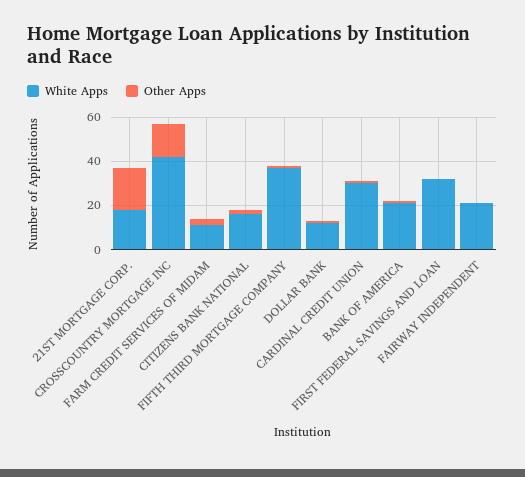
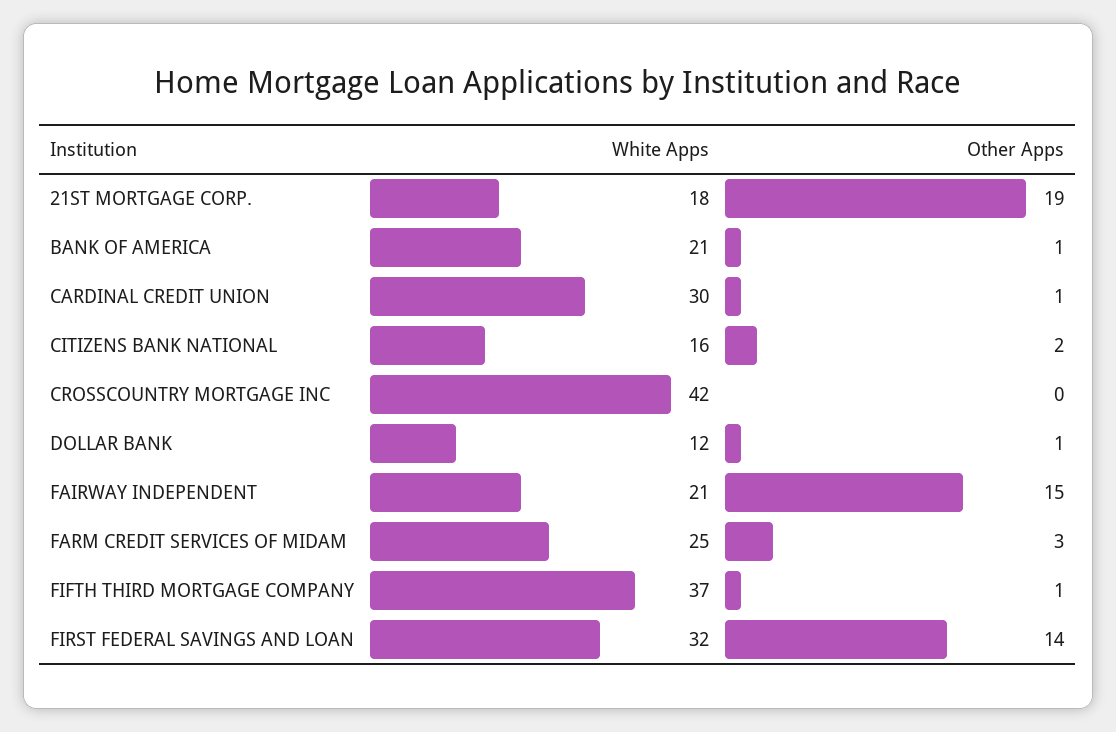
  {
    "White Apps": {
      "21ST MORTGAGE CORP.": 18,
      "CROSSCOUNTRY MORTGAGE INC": 42,
-     "FARM CREDIT SERVICES OF MIDAM": 10,
+     "FARM CREDIT SERVICES OF MIDAM": 25,
      "CITIZENS BANK NATIONAL": 16,
      "FIFTH THIRD MORTGAGE COMPANY": 37,
      "DOLLAR BANK": 12,
      "CARDINAL CREDIT UNION": 30,
      "BANK OF AMERICA": 21,
      "FIRST FEDERAL SAVINGS AND LOAN": 32,
      "FAIRWAY INDEPENDENT": 21
    },
    "Other Apps": {
      "21ST MORTGAGE CORP.": 19,
-     "CROSSCOUNTRY MORTGAGE INC": 15,
+     "CROSSCOUNTRY MORTGAGE INC": 0,
      "FARM CREDIT SERVICES OF MIDAM": 3,
      "CITIZENS BANK NATIONAL": 2,
      "FIFTH THIRD MORTGAGE COMPANY": 1,
      "DOLLAR BANK": 1,
      "CARDINAL CREDIT UNION": 1,
      "BANK OF AMERICA": 1,
-     "FIRST FEDERAL SAVINGS AND LOAN": 0,
+     "FIRST FEDERAL SAVINGS AND LOAN": 14,
-     "FAIRWAY INDEPENDENT": 0
+     "FAIRWAY INDEPENDENT": 15
    }
  }

